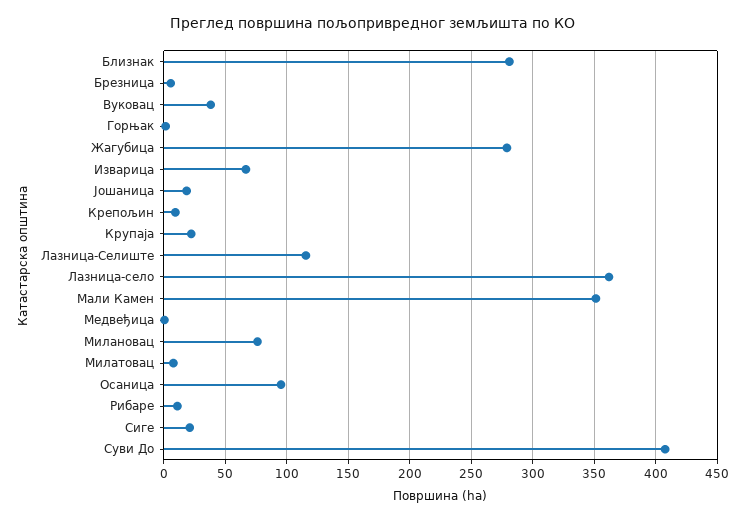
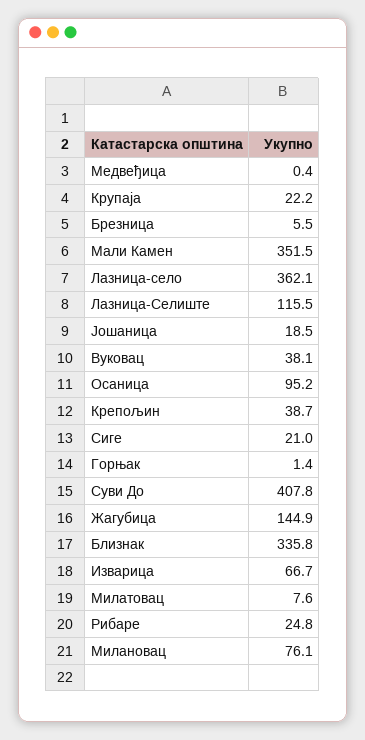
  {
-   "Близнак": 280,
+   "Близнак": 335.8,
    "Брезница": 5.5,
    "Вуковац": 38.1,
    "Горњак": 1.4,
-   "Жагубица": 280,
+   "Жагубица": 144.9,
    "Изварица": 66.7,
    "Јошаница": 18.5,
-   "Крепољин": 10,
+   "Крепољин": 38.7,
    "Крупаја": 22.2,
    "Лазница-Селиште": 115.5,
    "Лазница-село": 362.1,
    "Мали Камен": 351.5,
    "Медвеђица": 0.4,
    "Милановац": 76.1,
    "Милатовац": 7.6,
    "Осаница": 95.2,
-   "Рибаре": 10,
+   "Рибаре": 24.8,
    "Сиге": 21,
    "Суви До": 407.8
  }

